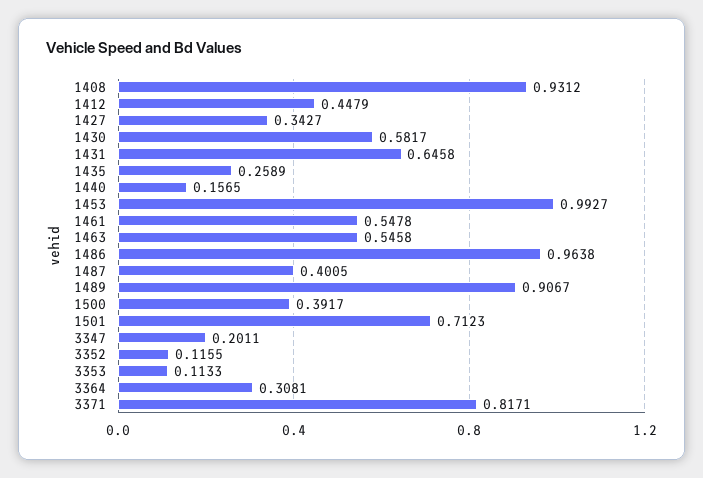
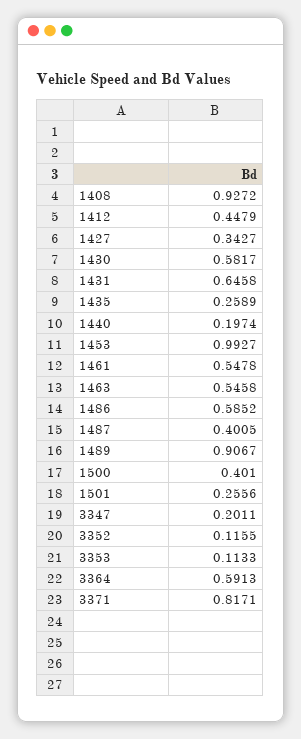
  {
-   "1408": 0.9312,
+   "1408": 0.9272,
    "1412": 0.4479,
    "1427": 0.3427,
    "1430": 0.5817,
    "1431": 0.6458,
    "1435": 0.2589,
-   "1440": 0.1565,
+   "1440": 0.1974,
    "1453": 0.9927,
    "1461": 0.5478,
    "1463": 0.5458,
-   "1486": 0.9638,
+   "1486": 0.5852,
    "1487": 0.4005,
    "1489": 0.9067,
-   "1500": 0.3917,
+   "1500": 0.401,
-   "1501": 0.7123,
+   "1501": 0.2556,
    "3347": 0.2011,
    "3352": 0.1155,
    "3353": 0.1133,
-   "3364": 0.3081,
+   "3364": 0.5913,
    "3371": 0.8171
  }

